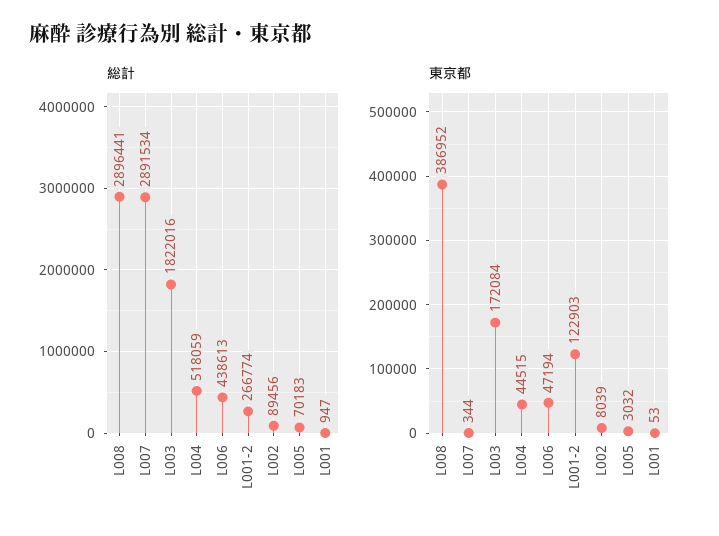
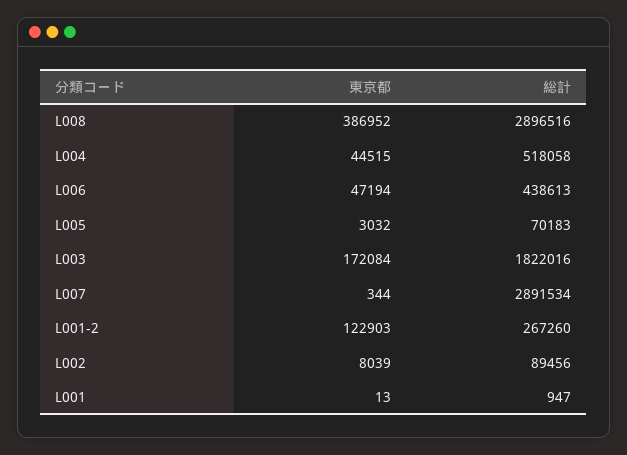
  {
    "総計": {
-     "L008": 2896441,
+     "L008": 2896516,
      "L007": 2891534,
      "L003": 1822016,
-     "L004": 518059,
+     "L004": 518058,
      "L006": 438613,
-     "L001-2": 266774,
+     "L001-2": 267260,
      "L002": 89456,
      "L005": 70183,
      "L001": 947
    },
    "東京都": {
      "L008": 386952,
      "L007": 344,
      "L003": 172084,
      "L004": 44515,
      "L006": 47194,
      "L001-2": 122903,
      "L002": 8039,
      "L005": 3032,
-     "L001": 53
+     "L001": 13
    }
  }

